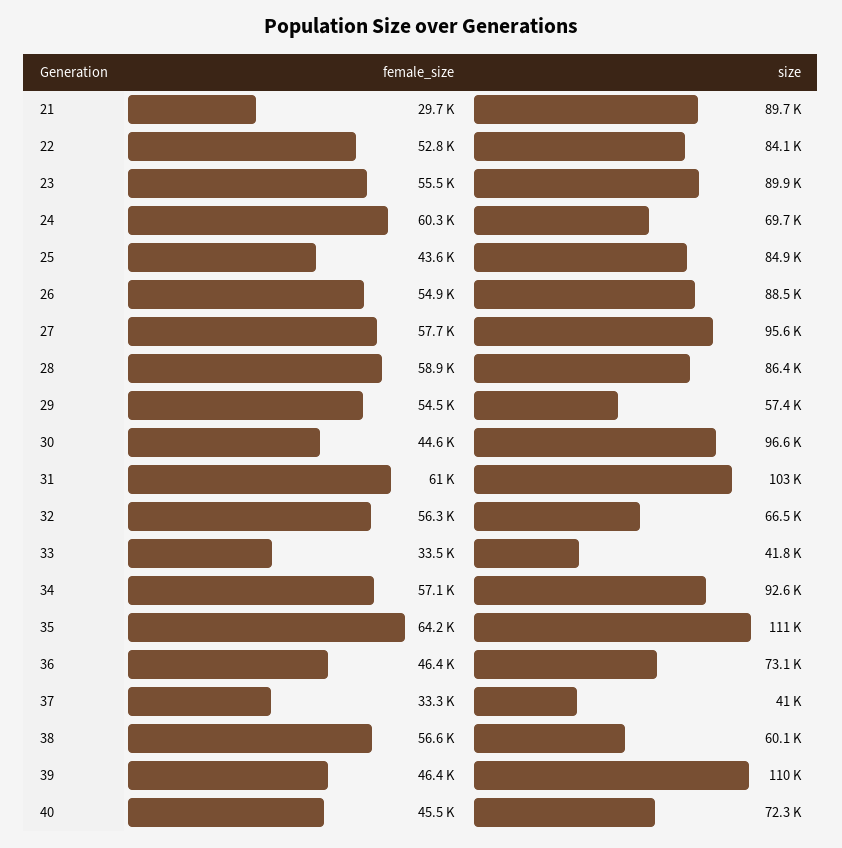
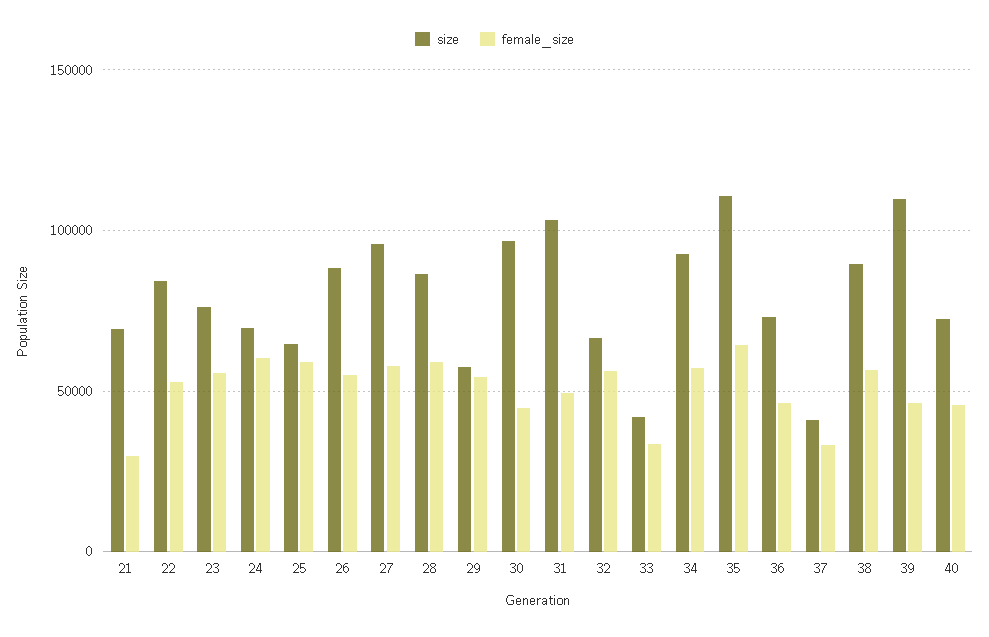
  {
    "female_size": {
      "21": 29700,
      "22": 52800,
      "23": 55500,
      "24": 60300,
-     "25": 43600,
+     "25": 60000,
      "26": 54900,
      "27": 57700,
      "28": 58900,
      "29": 54500,
      "30": 44600,
-     "31": 61000,
+     "31": 50000,
      "32": 56300,
      "33": 33500,
      "34": 57100,
      "35": 64200,
      "36": 46400,
      "37": 33300,
      "38": 56600,
      "39": 46400,
      "40": 45500
    },
    "size": {
-     "21": 89700,
+     "21": 70000,
      "22": 84100,
-     "23": 89900,
+     "23": 75000,
      "24": 69700,
-     "25": 84900,
+     "25": 65000,
      "26": 88500,
      "27": 95600,
      "28": 86400,
      "29": 57400,
      "30": 96600,
      "31": 103000,
      "32": 66500,
      "33": 41800,
      "34": 92600,
      "35": 111000,
      "36": 73100,
      "37": 41000,
-     "38": 60100,
+     "38": 90000,
      "39": 110000,
      "40": 72300
    }
  }

